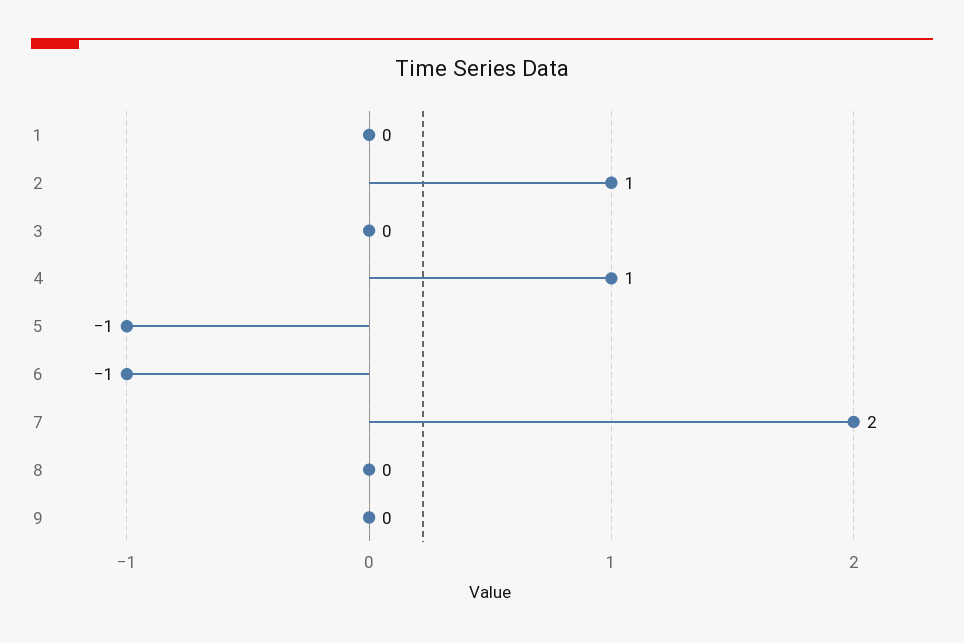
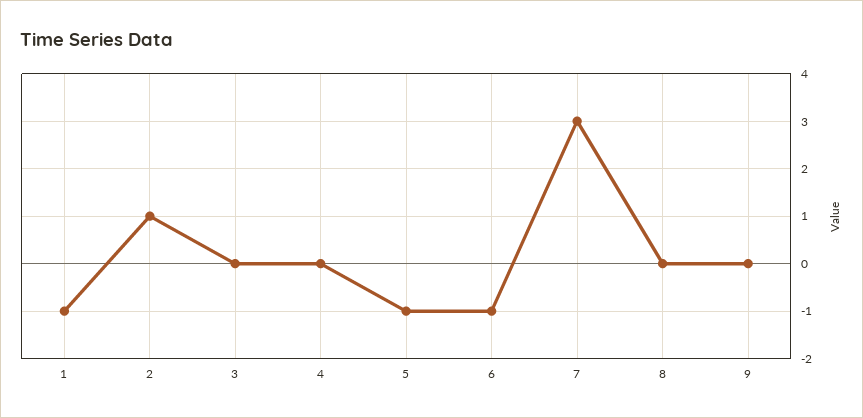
  {
-   "1": 0,
+   "1": -1,
    "2": 1,
    "3": 0,
-   "4": 1,
+   "4": 0,
    "5": -1,
    "6": -1,
-   "7": 2,
+   "7": 3,
    "8": 0,
    "9": 0
  }

